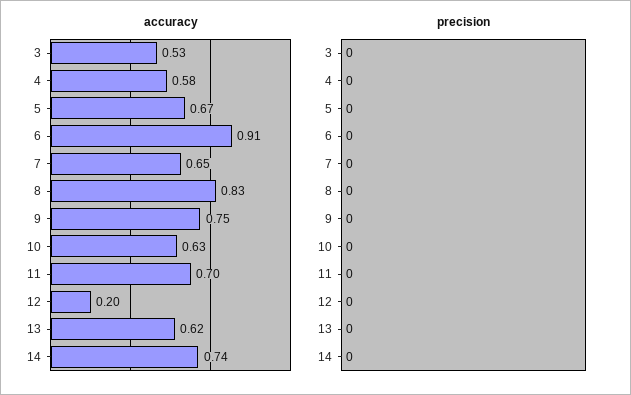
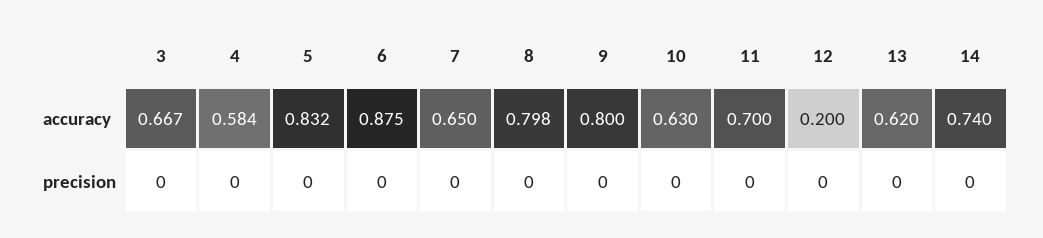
  {
    "accuracy": {
-     "3": 0.53,
+     "3": 0.667,
      "4": 0.584,
-     "5": 0.67,
+     "5": 0.832,
-     "6": 0.91,
+     "6": 0.875,
      "7": 0.65,
-     "8": 0.83,
+     "8": 0.798,
-     "9": 0.75,
+     "9": 0.8,
      "10": 0.63,
      "11": 0.7,
      "12": 0.2,
      "13": 0.62,
      "14": 0.74
    },
    "precision": {
      "3": 0,
      "4": 0,
      "5": 0,
      "6": 0,
      "7": 0,
      "8": 0,
      "9": 0,
      "10": 0,
      "11": 0,
      "12": 0,
      "13": 0,
      "14": 0
    }
  }

